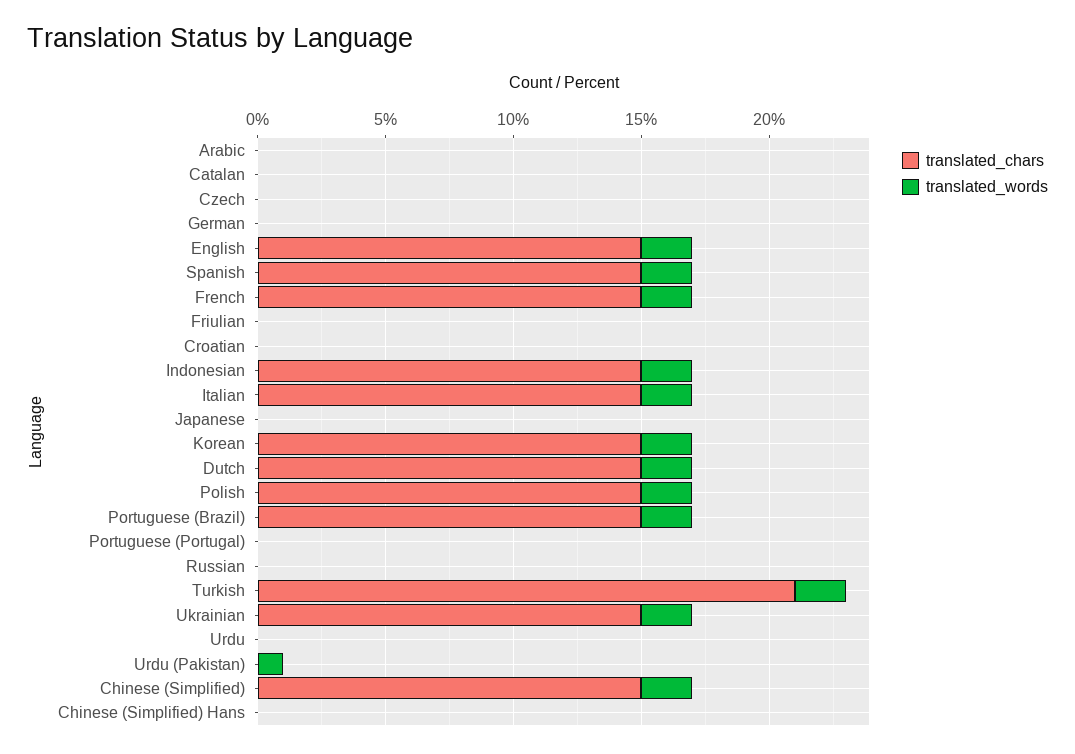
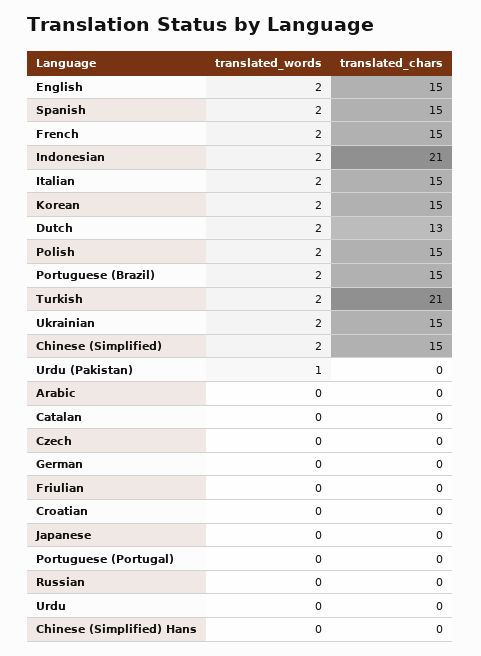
  {
    "translated_chars": {
      "Arabic": 0,
      "Catalan": 0,
      "Czech": 0,
      "German": 0,
      "English": 15,
      "Spanish": 15,
      "French": 15,
      "Friulian": 0,
      "Croatian": 0,
-     "Indonesian": 15,
+     "Indonesian": 21,
      "Italian": 15,
      "Japanese": 0,
      "Korean": 15,
-     "Dutch": 15,
+     "Dutch": 13,
      "Polish": 15,
      "Portuguese (Brazil)": 15,
      "Portuguese (Portugal)": 0,
      "Russian": 0,
      "Turkish": 21,
      "Ukrainian": 15,
      "Urdu": 0,
      "Urdu (Pakistan)": 0,
      "Chinese (Simplified)": 15,
      "Chinese (Simplified) Hans": 0
    },
    "translated_words": {
      "Arabic": 0,
      "Catalan": 0,
      "Czech": 0,
      "German": 0,
      "English": 2,
      "Spanish": 2,
      "French": 2,
      "Friulian": 0,
      "Croatian": 0,
      "Indonesian": 2,
      "Italian": 2,
      "Japanese": 0,
      "Korean": 2,
      "Dutch": 2,
      "Polish": 2,
      "Portuguese (Brazil)": 2,
      "Portuguese (Portugal)": 0,
      "Russian": 0,
      "Turkish": 2,
      "Ukrainian": 2,
      "Urdu": 0,
      "Urdu (Pakistan)": 1,
      "Chinese (Simplified)": 2,
      "Chinese (Simplified) Hans": 0
    }
  }

